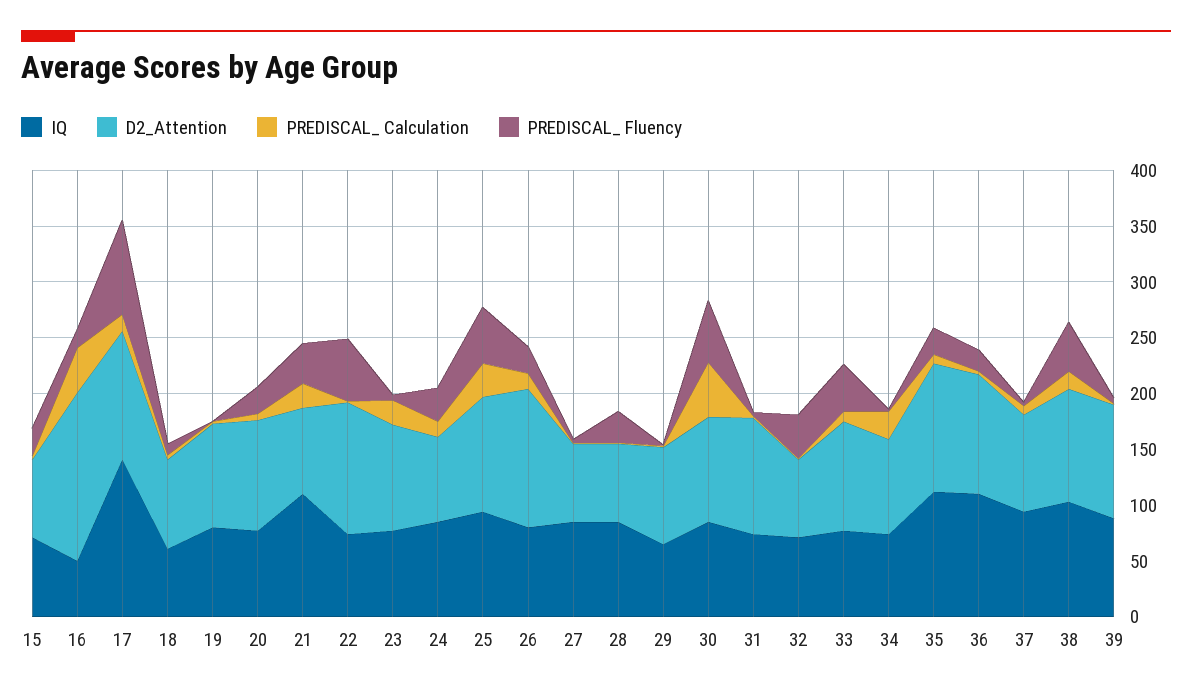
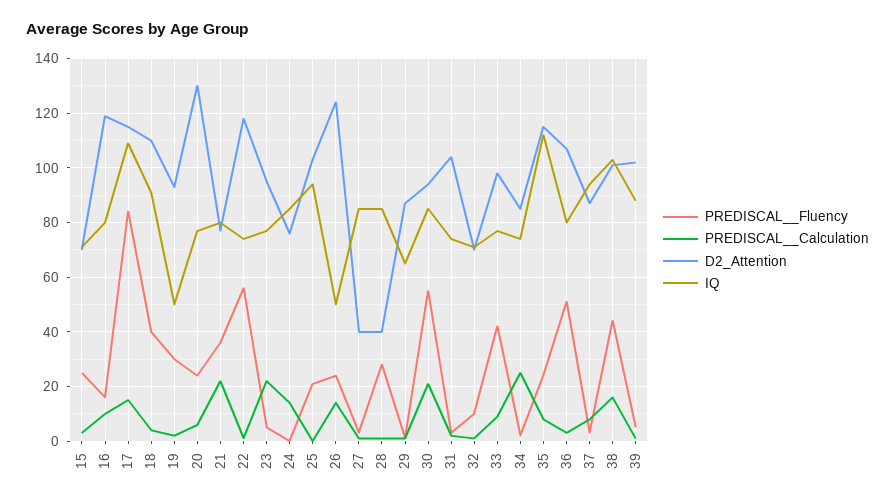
  {
    "IQ": {
      "15": 70,
-     "16": 50,
+     "16": 80,
-     "17": 140,
+     "17": 110,
-     "18": 60,
+     "18": 90,
-     "19": 80,
+     "19": 50,
      "20": 75,
-     "21": 110,
+     "21": 80,
      "22": 75,
      "23": 75,
      "24": 85,
      "25": 95,
-     "26": 80,
+     "26": 50,
      "27": 85,
      "28": 85,
      "29": 65,
      "30": 85,
      "31": 75,
      "32": 70,
      "33": 75,
      "34": 75,
      "35": 110,
-     "36": 110,
+     "36": 80,
      "37": 95,
      "38": 105,
      "39": 90
    },
    "D2_Attention": {
      "15": 70,
-     "16": 150,
+     "16": 120,
      "17": 115,
-     "18": 80,
+     "18": 110,
      "19": 95,
-     "20": 100,
+     "20": 130,
      "21": 75,
      "22": 120,
      "23": 95,
      "24": 75,
      "25": 105,
      "26": 125,
-     "27": 70,
+     "27": 40,
-     "28": 70,
+     "28": 40,
      "29": 85,
      "30": 95,
      "31": 105,
      "32": 70,
      "33": 100,
      "34": 85,
      "35": 115,
      "36": 105,
      "37": 85,
      "38": 100,
      "39": 100
    },
    "PREDISCAL_ Calculation": {
      "15": 5,
-     "16": 40,
+     "16": 10,
      "17": 15,
      "18": 5,
      "19": 0,
      "20": 5,
      "21": 20,
      "22": 0,
      "23": 20,
      "24": 15,
-     "25": 30,
+     "25": 0,
      "26": 15,
      "27": 0,
      "28": 0,
      "29": 0,
-     "30": 50,
+     "30": 20,
      "31": 0,
      "32": 0,
      "33": 10,
      "34": 25,
      "35": 10,
      "36": 5,
      "37": 10,
      "38": 15,
      "39": 0
    },
    "PREDISCAL_ Fluency": {
      "15": 25,
      "16": 15,
      "17": 85,
-     "18": 10,
+     "18": 40,
-     "19": 0,
+     "19": 30,
      "20": 25,
      "21": 35,
      "22": 55,
      "23": 5,
-     "24": 30,
+     "24": 0,
-     "25": 50,
+     "25": 20,
      "26": 25,
      "27": 5,
      "28": 30,
      "29": 0,
      "30": 55,
      "31": 5,
-     "32": 40,
+     "32": 10,
      "33": 40,
      "34": 0,
      "35": 25,
-     "36": 20,
+     "36": 50,
      "37": 5,
      "38": 45,
      "39": 5
    }
  }

